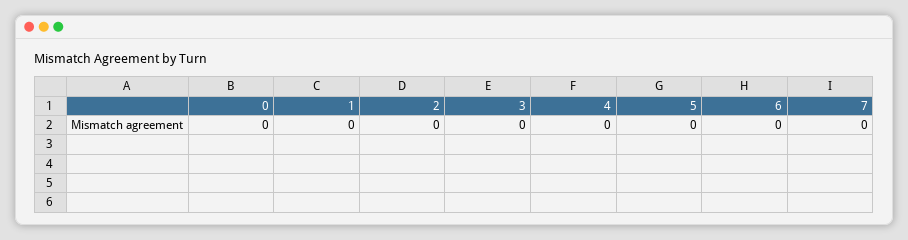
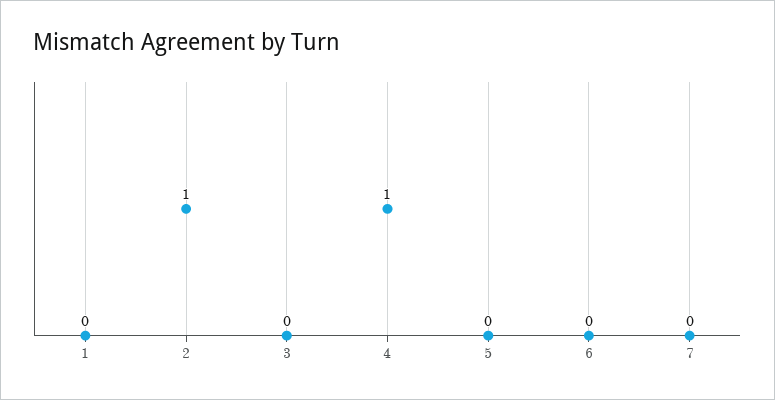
  {
-   "0": 0,
    "1": 0,
-   "2": 0,
+   "2": 1,
    "3": 0,
-   "4": 0,
+   "4": 1,
    "5": 0,
    "6": 0,
    "7": 0
  }

